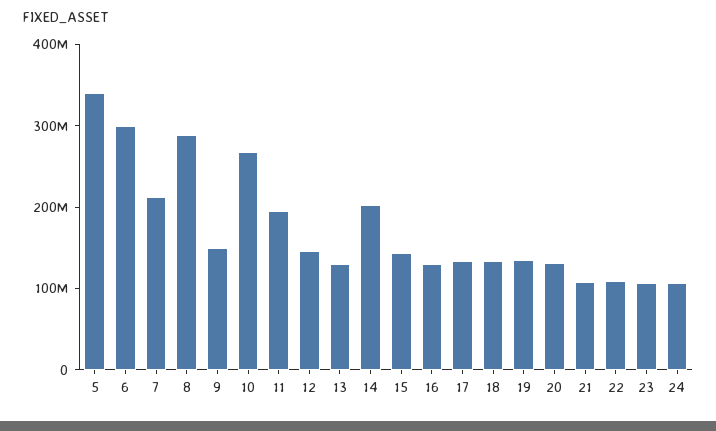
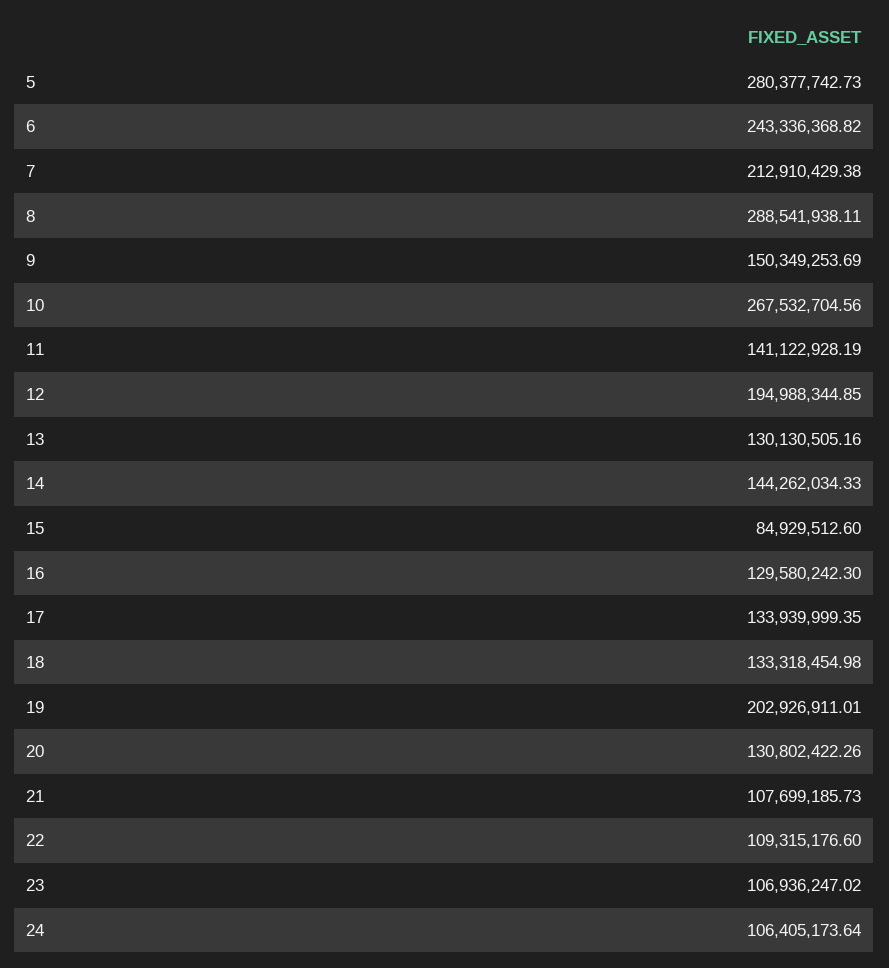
  {
-   "5": 340000000,
+   "5": 280377742.73,
-   "6": 300000000,
+   "6": 243336368.82,
    "7": 212910429.38,
    "8": 288541938.11,
    "9": 150349253.69,
    "10": 267532704.56,
-   "11": 200000000,
+   "11": 141122928.19,
-   "12": 140000000,
+   "12": 194988344.85,
    "13": 130130505.16,
-   "14": 200000000,
+   "14": 144262034.33,
-   "15": 140000000,
+   "15": 84929512.6,
    "16": 129580242.3,
    "17": 133939999.35,
    "18": 133318454.98,
-   "19": 140000000,
+   "19": 202926911.01,
    "20": 130802422.26,
    "21": 107699185.73,
    "22": 109315176.6,
    "23": 106936247.02,
    "24": 106405173.64
  }

